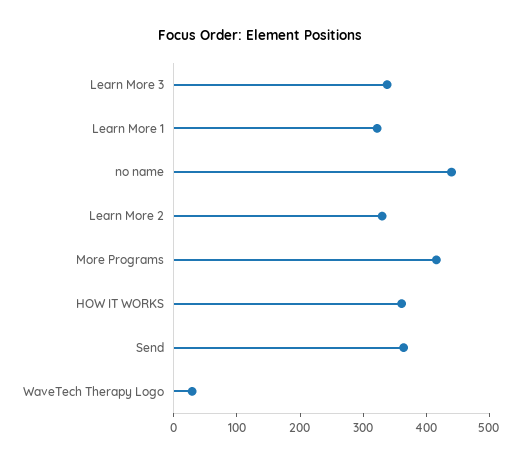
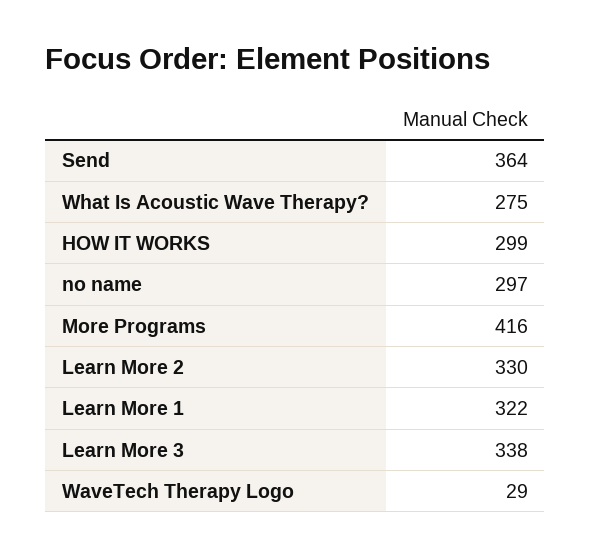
  {
    "Learn More 3": 338,
    "Learn More 1": 322,
-   "no name": 440,
+   "no name": 297,
    "Learn More 2": 330,
    "More Programs": 416,
-   "HOW IT WORKS": 360,
+   "HOW IT WORKS": 299,
    "Send": 364,
-   "WaveTech Therapy Logo": 29
+   "WaveTech Therapy Logo": 29,
+   "What Is Acoustic Wave Therapy?": 275
  }

